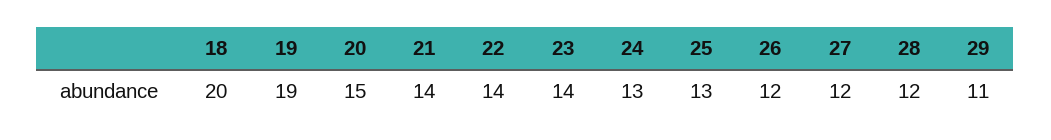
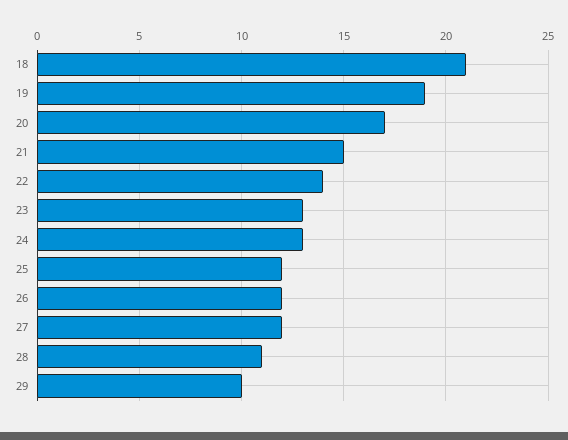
  {
-   "18": 20,
+   "18": 21,
    "19": 19,
-   "20": 15,
+   "20": 17,
-   "21": 14,
+   "21": 15,
    "22": 14,
-   "23": 14,
+   "23": 13,
    "24": 13,
-   "25": 13,
+   "25": 12,
    "26": 12,
    "27": 12,
-   "28": 12,
+   "28": 11,
-   "29": 11
+   "29": 10
  }

